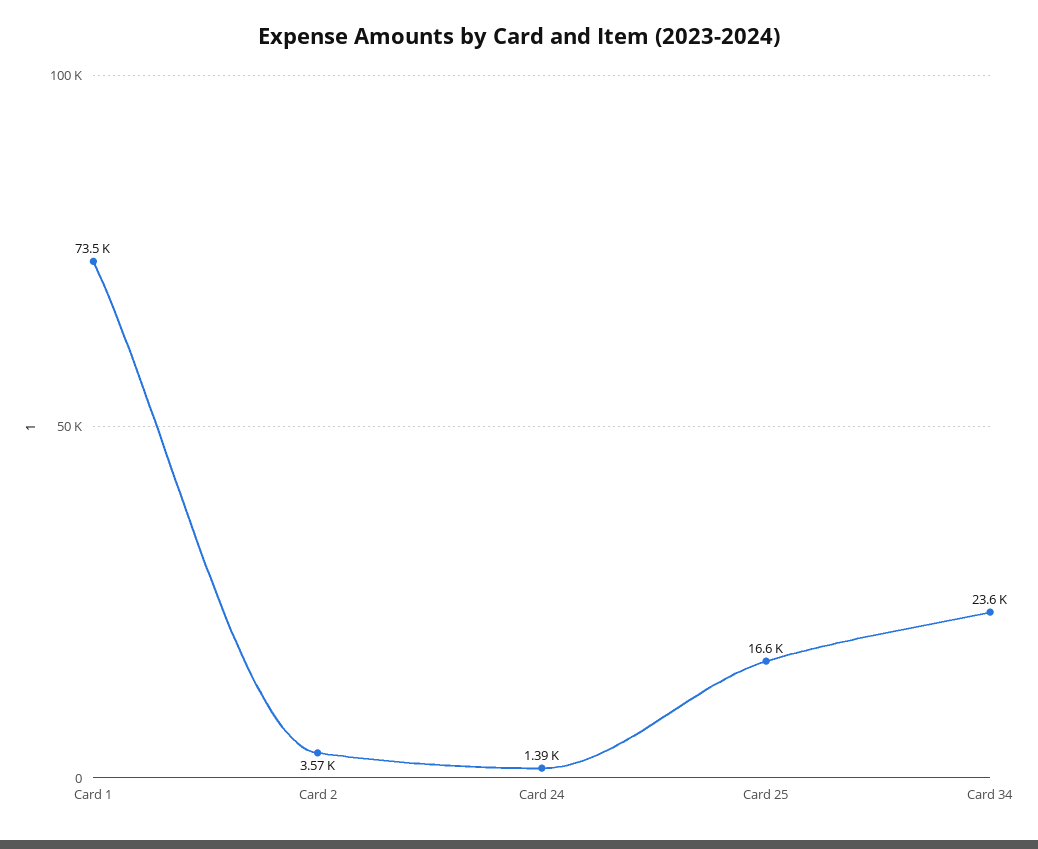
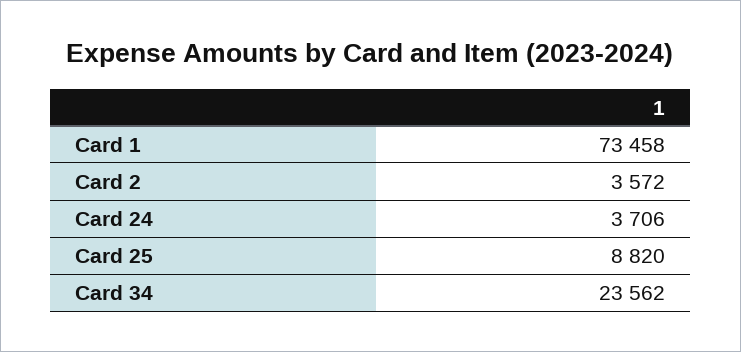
  {
    "Card 1": 73458,
    "Card 2": 3572,
-   "Card 24": 1390,
+   "Card 24": 3706,
-   "Card 25": 16600,
+   "Card 25": 8820,
    "Card 34": 23562
  }

